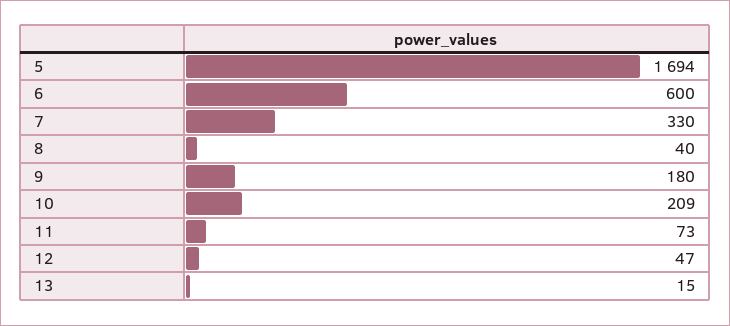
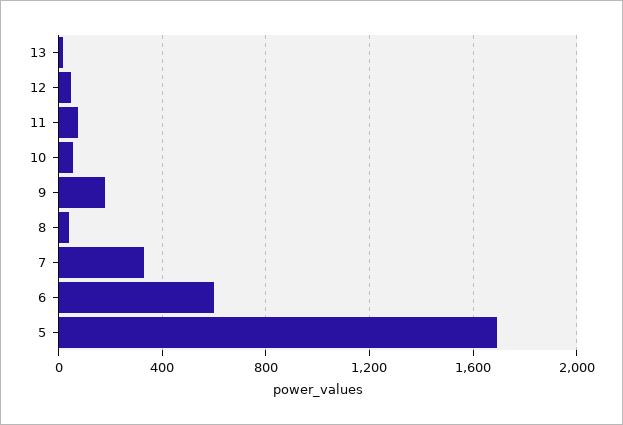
  {
    "5": 1694,
    "6": 600,
    "7": 330,
    "8": 40,
    "9": 180,
-   "10": 209,
+   "10": 50,
    "11": 73,
    "12": 47,
    "13": 15
  }

